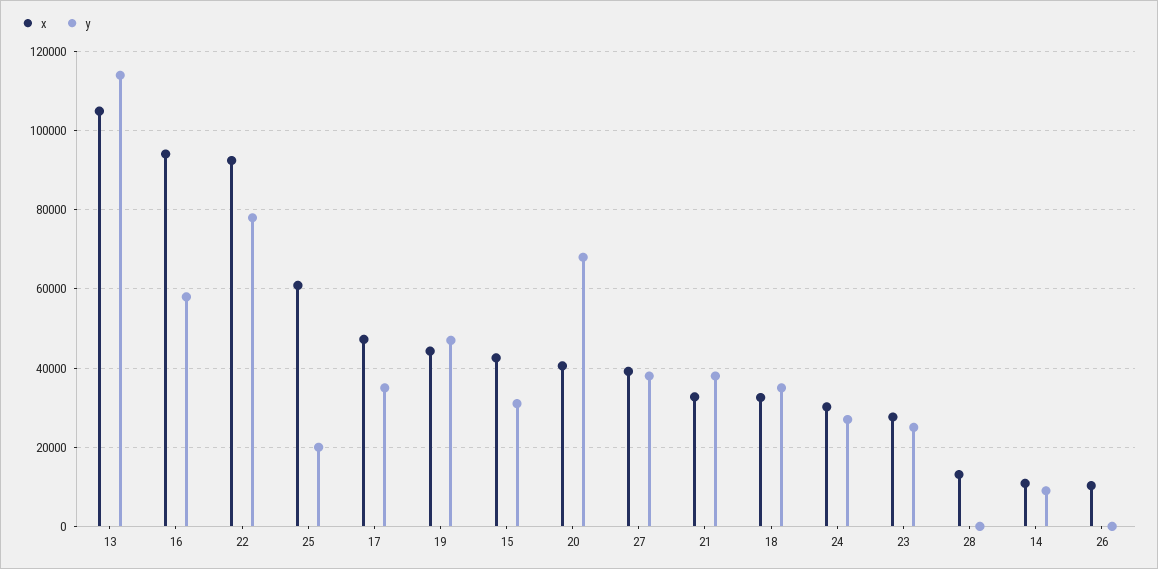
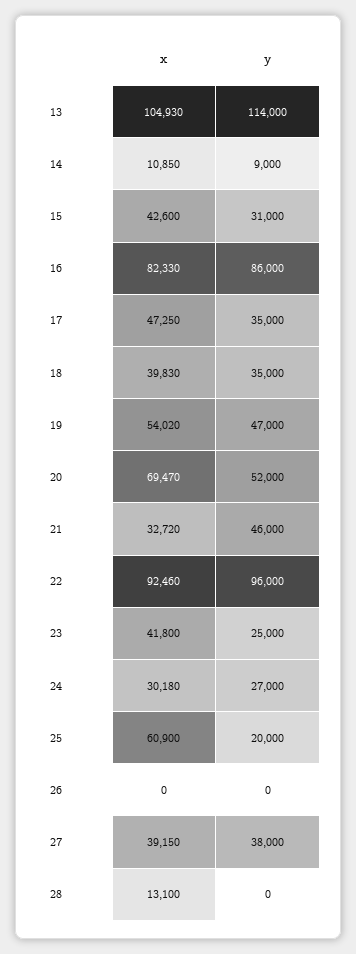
  {
    "x": {
      "13": 104930,
-     "16": 94000,
+     "16": 82330,
      "22": 92460,
      "25": 60900,
      "17": 47250,
-     "19": 44000,
+     "19": 54020,
      "15": 42600,
-     "20": 40000,
+     "20": 69470,
      "27": 39150,
      "21": 32720,
-     "18": 32000,
+     "18": 39830,
      "24": 30180,
-     "23": 28000,
+     "23": 41800,
      "28": 13100,
      "14": 10850,
-     "26": 10000
+     "26": 0
    },
    "y": {
      "13": 114000,
-     "16": 58000,
+     "16": 86000,
-     "22": 78000,
+     "22": 96000,
      "25": 20000,
      "17": 35000,
      "19": 47000,
      "15": 31000,
-     "20": 68000,
+     "20": 52000,
      "27": 38000,
-     "21": 38000,
+     "21": 46000,
      "18": 35000,
      "24": 27000,
      "23": 25000,
      "28": 0,
      "14": 9000,
      "26": 0
    }
  }

